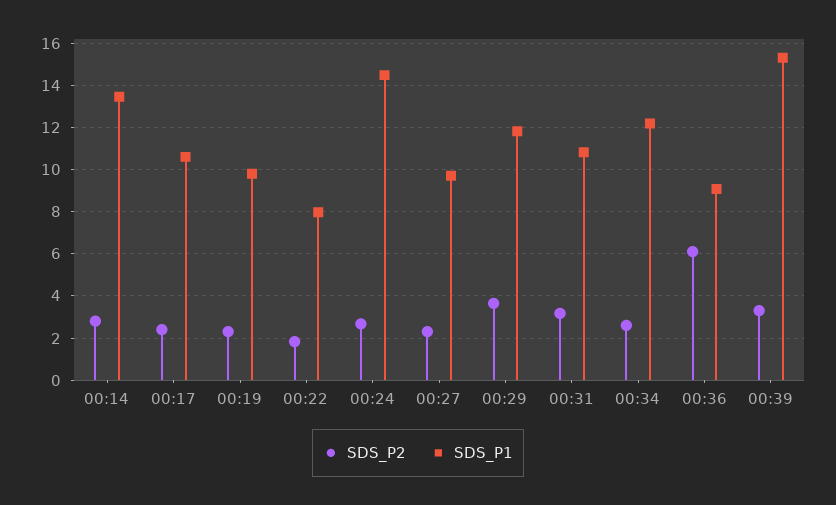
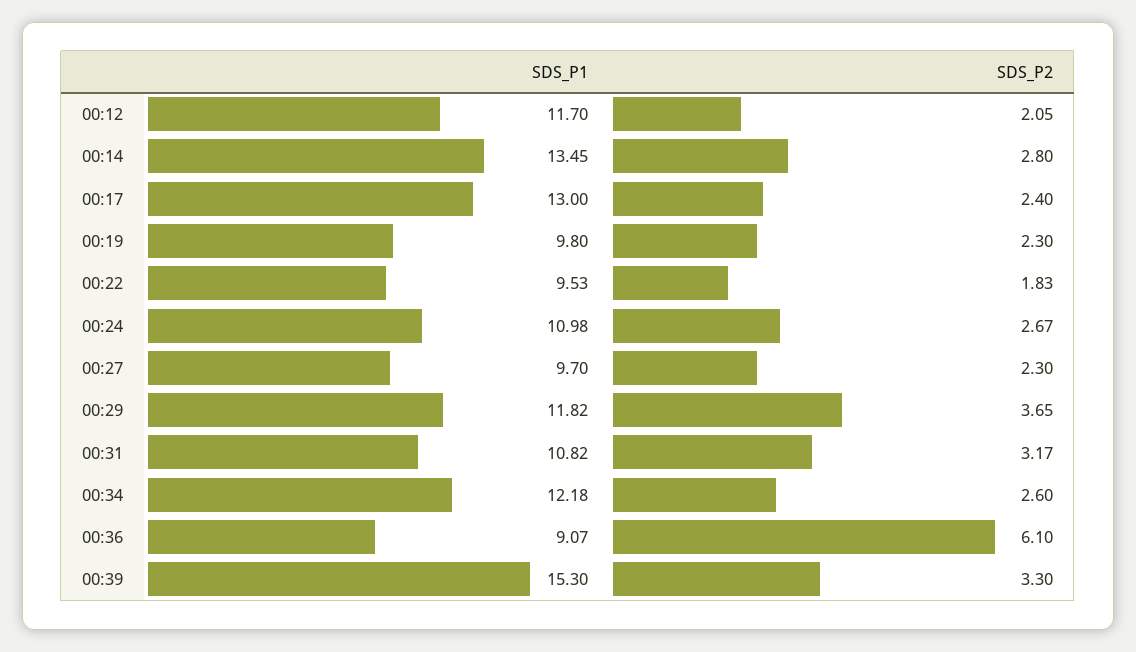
  {
    "SDS_P2": {
      "00:14": 2.8,
      "00:17": 2.4,
      "00:19": 2.3,
      "00:22": 1.83,
      "00:24": 2.67,
      "00:27": 2.3,
      "00:29": 3.65,
      "00:31": 3.17,
      "00:34": 2.6,
      "00:36": 6.1,
-     "00:39": 3.3
+     "00:39": 3.3,
+     "00:12": 2.05
    },
    "SDS_P1": {
      "00:14": 13.45,
-     "00:17": 10.5,
+     "00:17": 13,
      "00:19": 9.8,
-     "00:22": 8,
+     "00:22": 9.53,
-     "00:24": 14.5,
+     "00:24": 10.98,
      "00:27": 9.7,
      "00:29": 11.82,
      "00:31": 10.82,
      "00:34": 12.18,
      "00:36": 9.07,
-     "00:39": 15.3
+     "00:39": 15.3,
+     "00:12": 11.7
    }
  }

